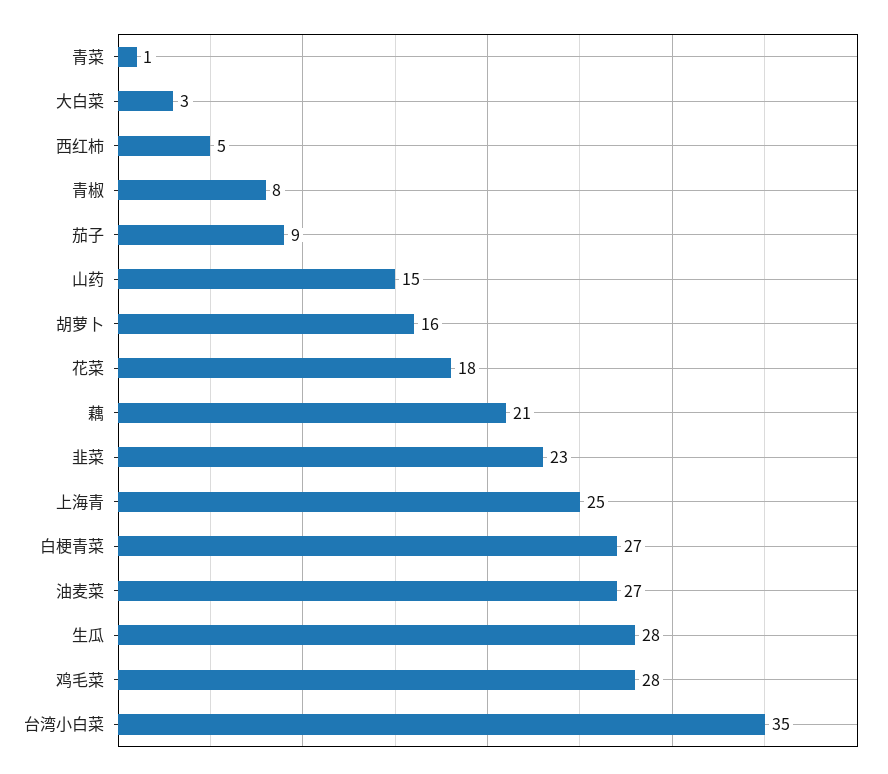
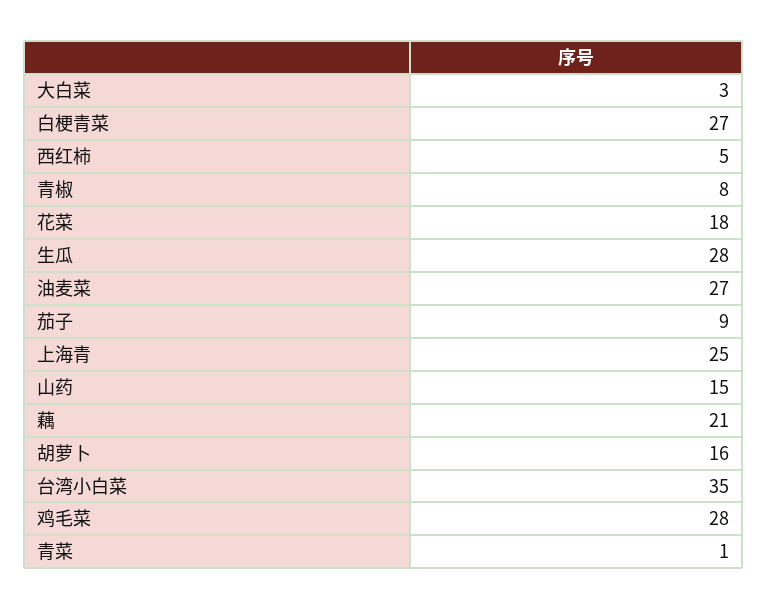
  {
    "青菜": 1,
    "大白菜": 3,
    "西红柿": 5,
    "青椒": 8,
    "茄子": 9,
    "山药": 15,
    "胡萝卜": 16,
    "花菜": 18,
    "藕": 21,
-   "韭菜": 23,
    "上海青": 25,
    "白梗青菜": 27,
    "油麦菜": 27,
    "生瓜": 28,
    "鸡毛菜": 28,
    "台湾小白菜": 35
  }

